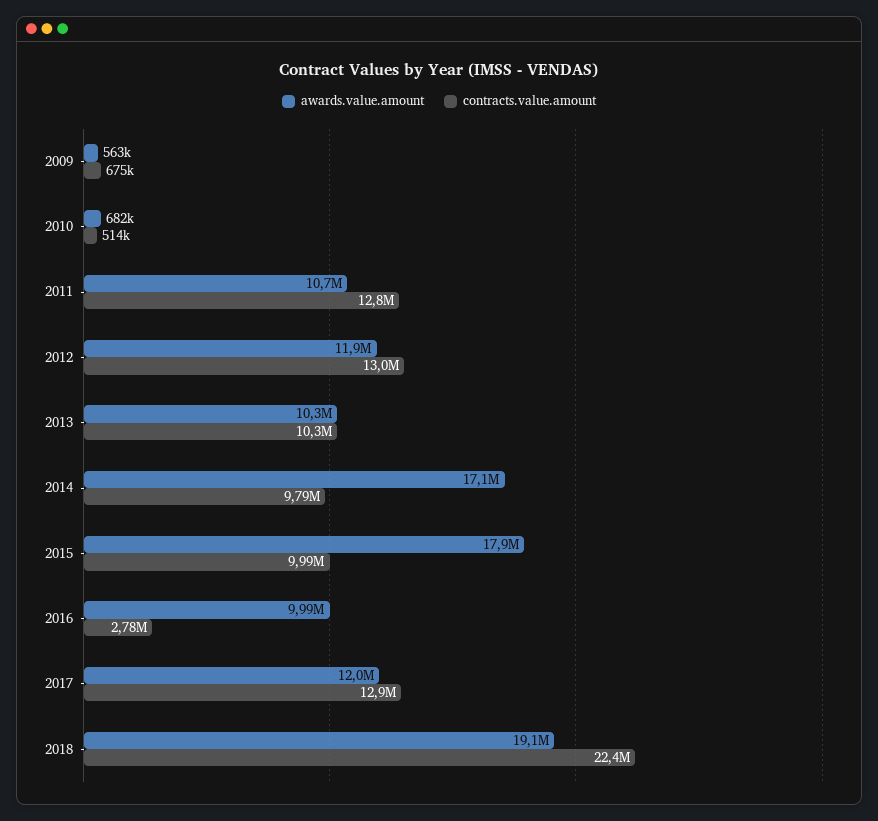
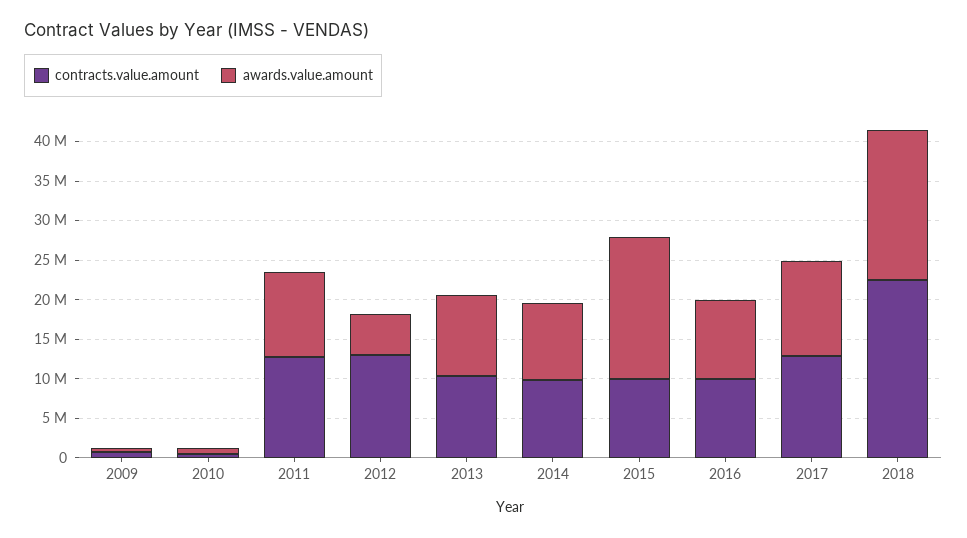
  {
    "awards.value.amount": {
      "2009": 563000,
      "2010": 682000,
      "2011": 10700000,
-     "2012": 11900000,
+     "2012": 5000000,
      "2013": 10300000,
-     "2014": 17100000,
+     "2014": 10000000,
      "2015": 17900000,
      "2016": 9990000,
      "2017": 12000000,
      "2018": 19100000
    },
    "contracts.value.amount": {
      "2009": 675000,
      "2010": 514000,
      "2011": 12800000,
      "2012": 13000000,
      "2013": 10300000,
      "2014": 9790000,
      "2015": 9990000,
-     "2016": 2780000,
+     "2016": 10000000,
      "2017": 12900000,
      "2018": 22400000
    }
  }

